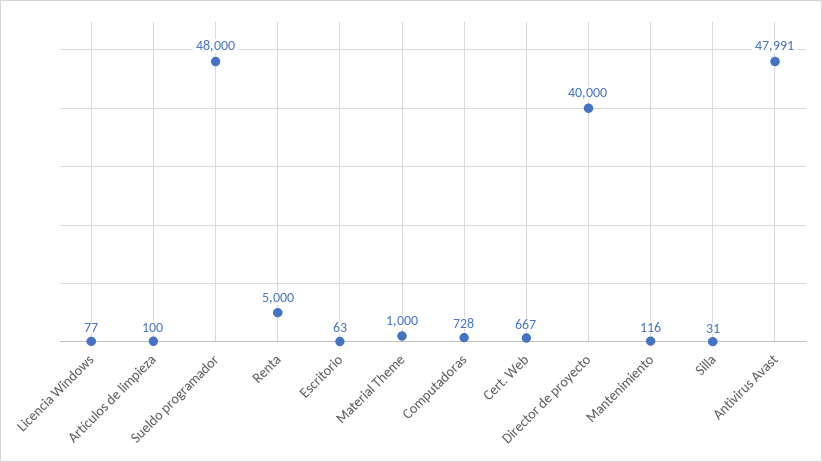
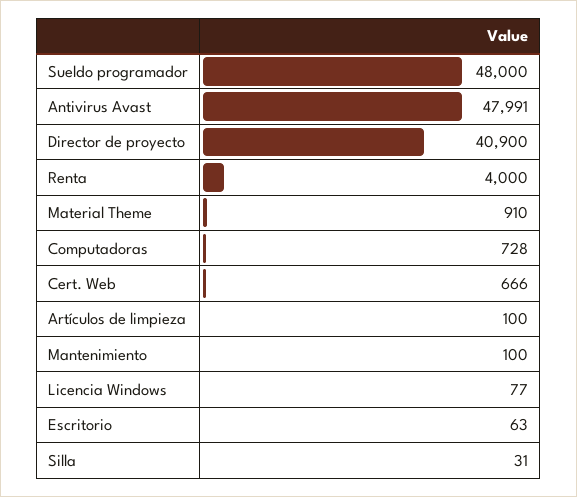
  {
    "Licencia Windows": 77,
    "Artículos de limpieza": 100,
    "Sueldo programador": 48000,
-   "Renta": 5000,
+   "Renta": 4000,
    "Escritorio": 63,
-   "Material Theme": 1000,
+   "Material Theme": 910,
    "Computadoras": 728,
-   "Cert. Web": 667,
+   "Cert. Web": 666,
-   "Director de proyecto": 40000,
+   "Director de proyecto": 40900,
-   "Mantenimiento": 116,
+   "Mantenimiento": 100,
    "Silla": 31,
    "Antivirus Avast": 47991
  }

